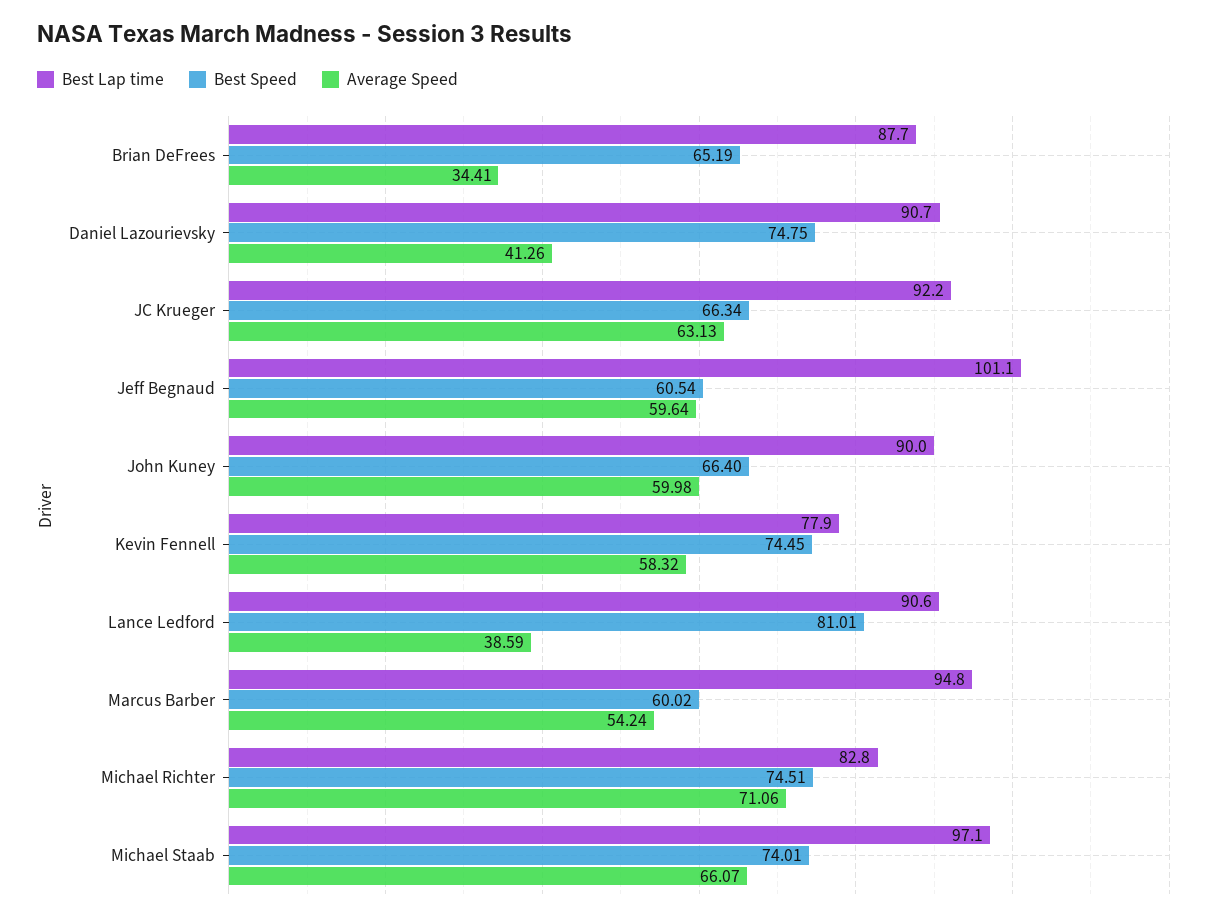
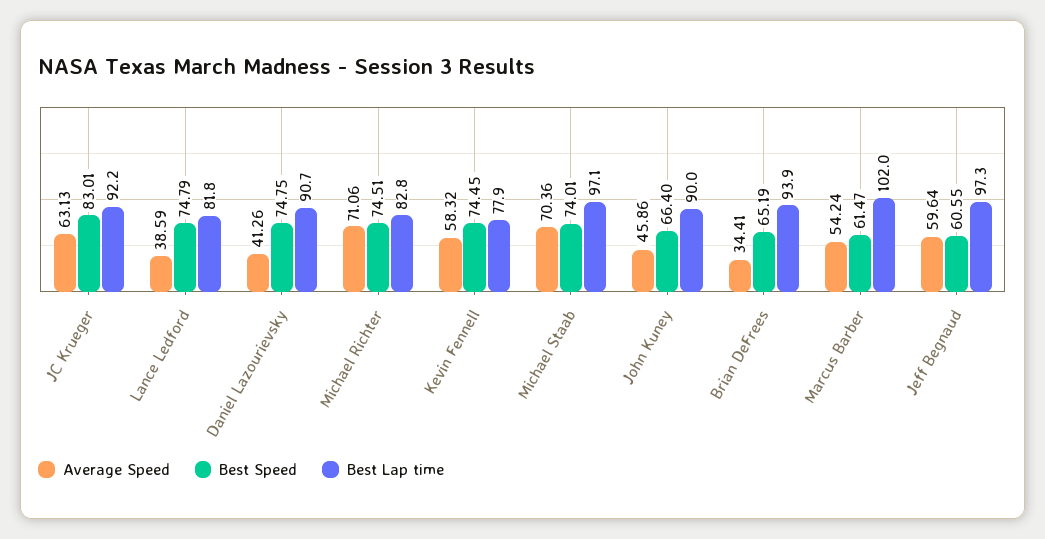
  {
    "Best Lap time": {
-     "Brian DeFrees": 87.7,
+     "Brian DeFrees": 93.9,
      "Daniel Lazourievsky": 90.7,
      "JC Krueger": 92.2,
-     "Jeff Begnaud": 101.1,
+     "Jeff Begnaud": 97.3,
      "John Kuney": 90,
      "Kevin Fennell": 77.9,
-     "Lance Ledford": 90.6,
+     "Lance Ledford": 81.8,
-     "Marcus Barber": 94.8,
+     "Marcus Barber": 102,
      "Michael Richter": 82.8,
      "Michael Staab": 97.1
    },
    "Best Speed": {
      "Brian DeFrees": 65.19,
      "Daniel Lazourievsky": 74.75,
-     "JC Krueger": 66.34,
+     "JC Krueger": 83.01,
-     "Jeff Begnaud": 60.54,
+     "Jeff Begnaud": 60.55,
      "John Kuney": 66.4,
      "Kevin Fennell": 74.45,
-     "Lance Ledford": 81.01,
+     "Lance Ledford": 74.79,
-     "Marcus Barber": 60.02,
+     "Marcus Barber": 61.47,
      "Michael Richter": 74.51,
      "Michael Staab": 74.01
    },
    "Average Speed": {
      "Brian DeFrees": 34.41,
      "Daniel Lazourievsky": 41.26,
      "JC Krueger": 63.13,
      "Jeff Begnaud": 59.64,
-     "John Kuney": 59.98,
+     "John Kuney": 45.86,
      "Kevin Fennell": 58.32,
      "Lance Ledford": 38.59,
      "Marcus Barber": 54.24,
      "Michael Richter": 71.06,
-     "Michael Staab": 66.07
+     "Michael Staab": 70.36
    }
  }

